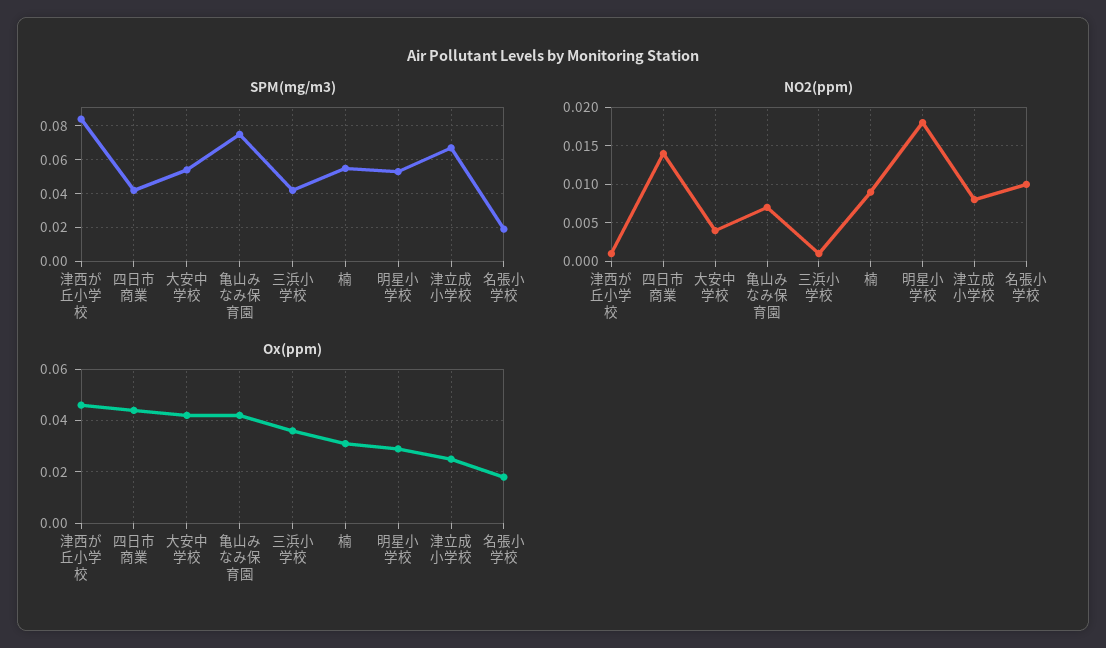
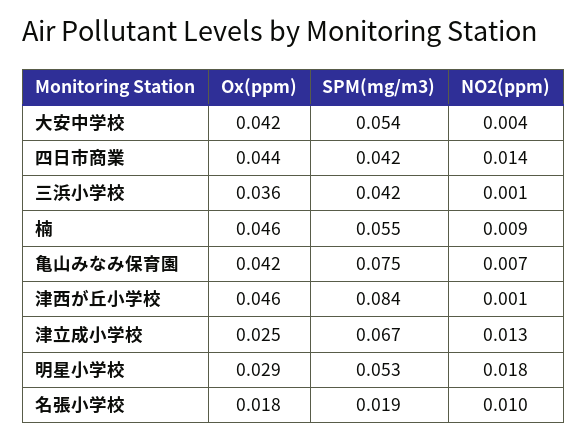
  {
    "SPM(mg/m3)": {
      "津西が丘小学校": 0.084,
      "四日市商業": 0.042,
      "大安中学校": 0.054,
      "亀山みなみ保育園": 0.075,
      "三浜小学校": 0.042,
      "楠": 0.055,
      "明星小学校": 0.053,
      "津立成小学校": 0.067,
      "名張小学校": 0.019
    },
    "NO2(ppm)": {
      "津西が丘小学校": 0.001,
      "四日市商業": 0.014,
      "大安中学校": 0.004,
      "亀山みなみ保育園": 0.007,
      "三浜小学校": 0.001,
      "楠": 0.009,
      "明星小学校": 0.018,
-     "津立成小学校": 0.008,
+     "津立成小学校": 0.013,
      "名張小学校": 0.01
    },
    "Ox(ppm)": {
      "津西が丘小学校": 0.046,
      "四日市商業": 0.044,
      "大安中学校": 0.042,
      "亀山みなみ保育園": 0.042,
      "三浜小学校": 0.036,
-     "楠": 0.03,
+     "楠": 0.046,
      "明星小学校": 0.029,
      "津立成小学校": 0.025,
      "名張小学校": 0.018
    }
  }

